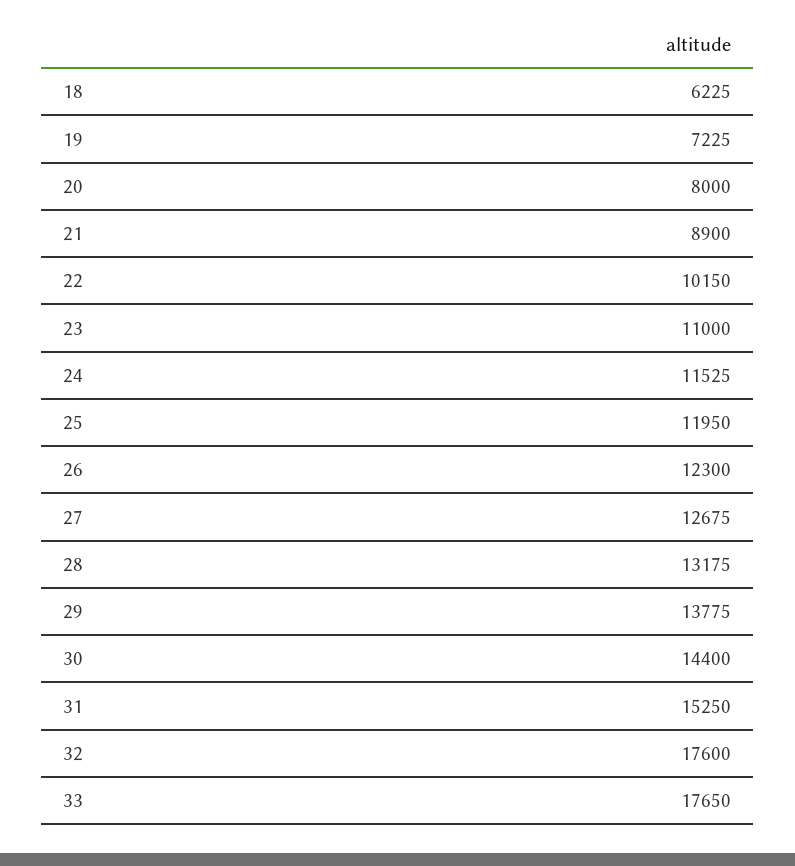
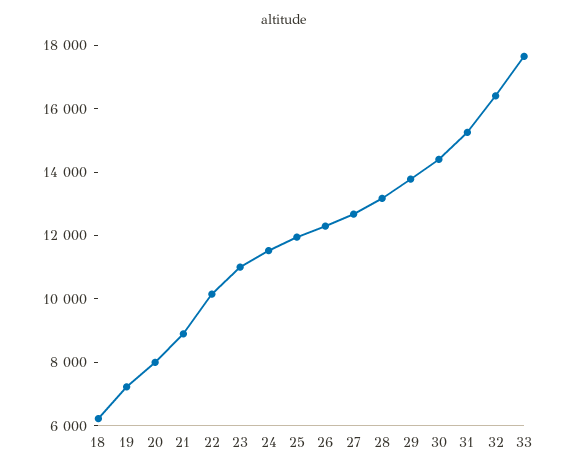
  {
    "18": 6225,
    "19": 7225,
    "20": 8000,
    "21": 8900,
    "22": 10150,
    "23": 11000,
    "24": 11525,
    "25": 11950,
    "26": 12300,
    "27": 12675,
    "28": 13175,
    "29": 13775,
    "30": 14400,
    "31": 15250,
-   "32": 17600,
+   "32": 16500,
    "33": 17650
  }

